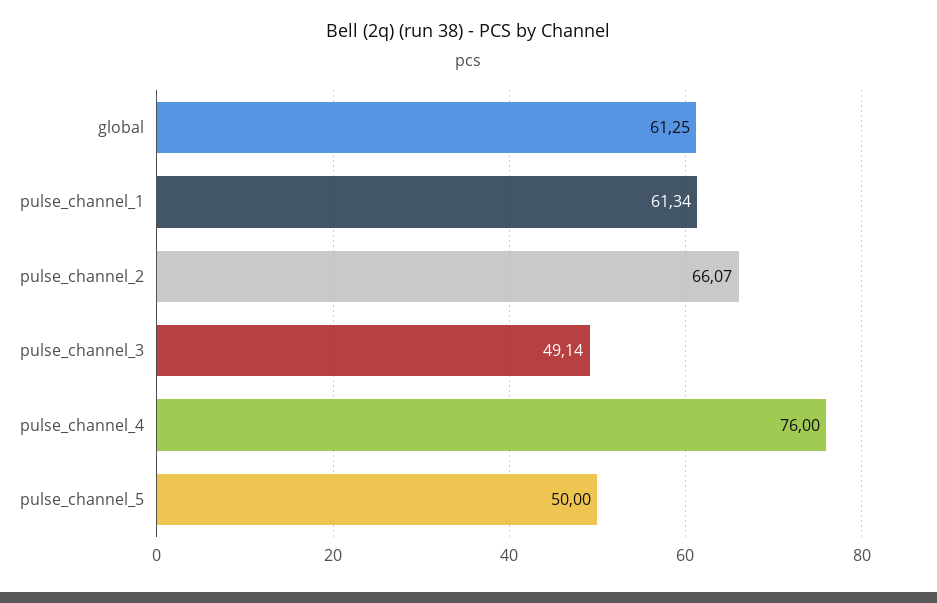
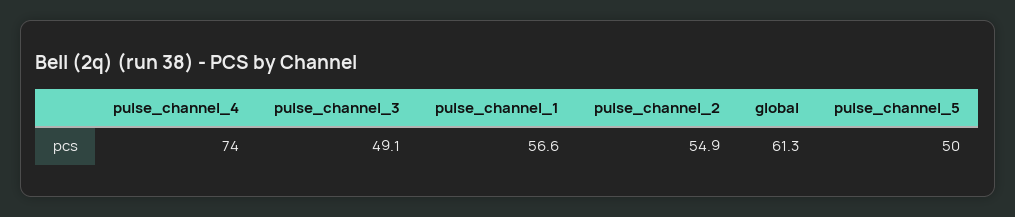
  {
    "global": 61.25,
-   "pulse_channel_1": 61.34,
+   "pulse_channel_1": 56.6,
-   "pulse_channel_2": 66.07,
+   "pulse_channel_2": 54.9,
    "pulse_channel_3": 49.14,
-   "pulse_channel_4": 76,
+   "pulse_channel_4": 74,
    "pulse_channel_5": 50
  }

